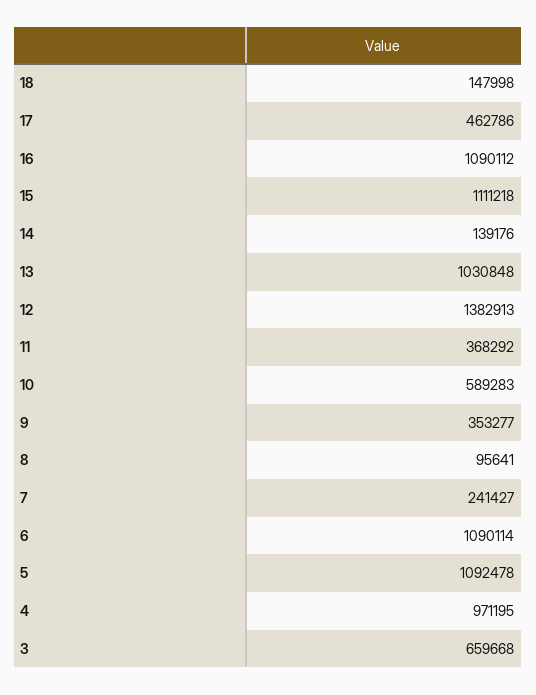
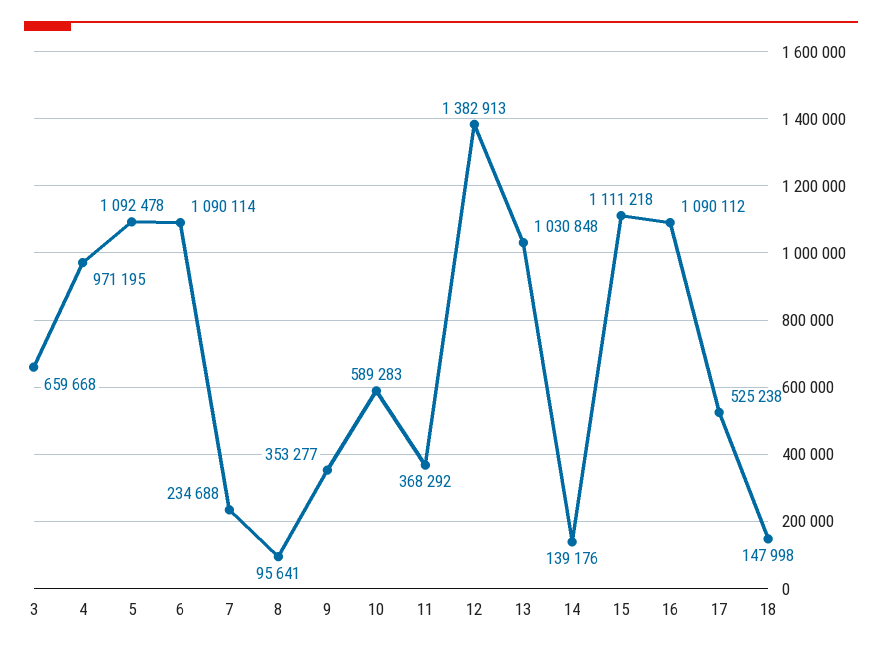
  {
    "18": 147998,
-   "17": 462786,
+   "17": 525238,
    "16": 1090112,
    "15": 1111218,
    "14": 139176,
    "13": 1030848,
    "12": 1382913,
    "11": 368292,
    "10": 589283,
    "9": 353277,
    "8": 95641,
-   "7": 241427,
+   "7": 234688,
    "6": 1090114,
    "5": 1092478,
    "4": 971195,
    "3": 659668
  }

